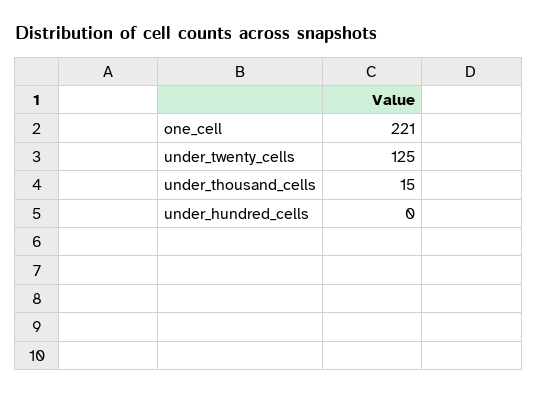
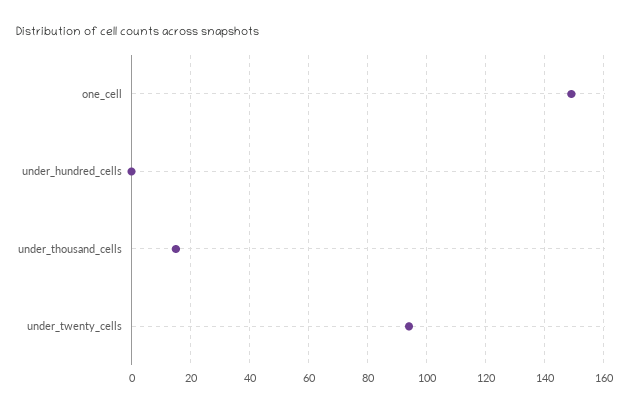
  {
-   "one_cell": 221,
+   "one_cell": 150,
-   "under_twenty_cells": 125,
+   "under_twenty_cells": 95,
    "under_thousand_cells": 15,
    "under_hundred_cells": 0
  }

